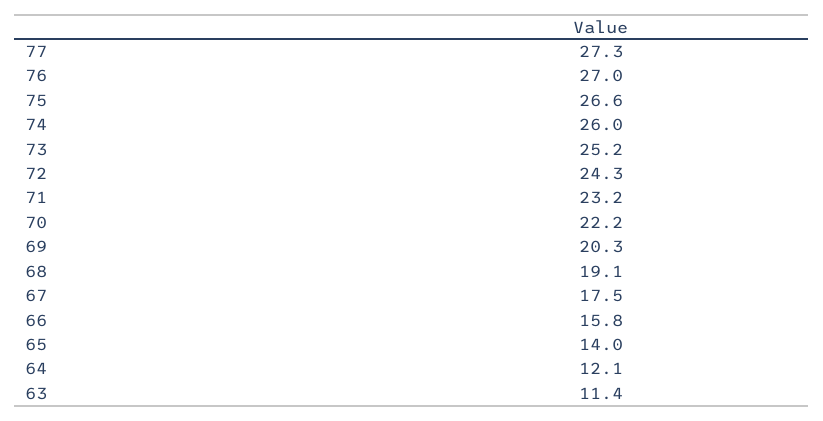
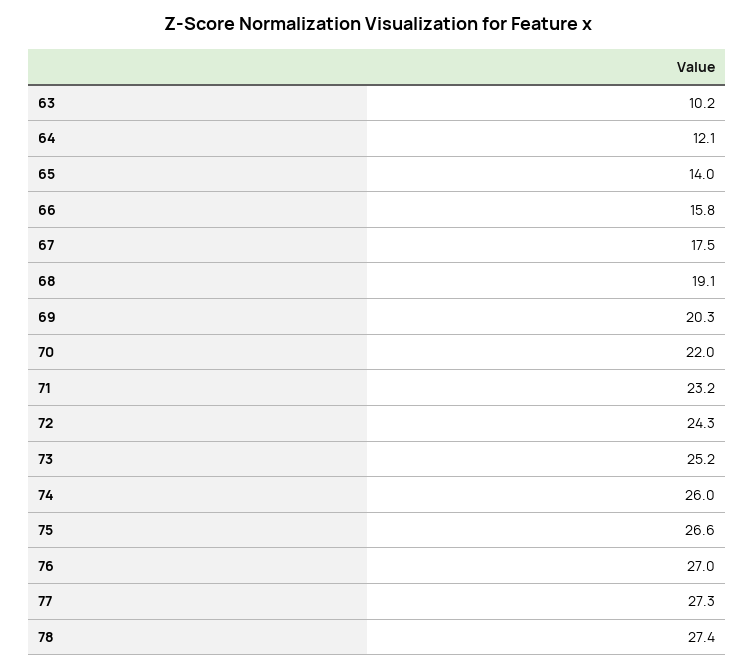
  {
    "77": 27.3,
    "76": 27,
    "75": 26.6,
    "74": 26,
    "73": 25.2,
    "72": 24.3,
    "71": 23.2,
-   "70": 22.2,
+   "70": 22,
    "69": 20.3,
    "68": 19.1,
    "67": 17.5,
    "66": 15.8,
    "65": 14,
    "64": 12.1,
-   "63": 11.4
+   "63": 10.2,
+   "78": 27.4
  }

